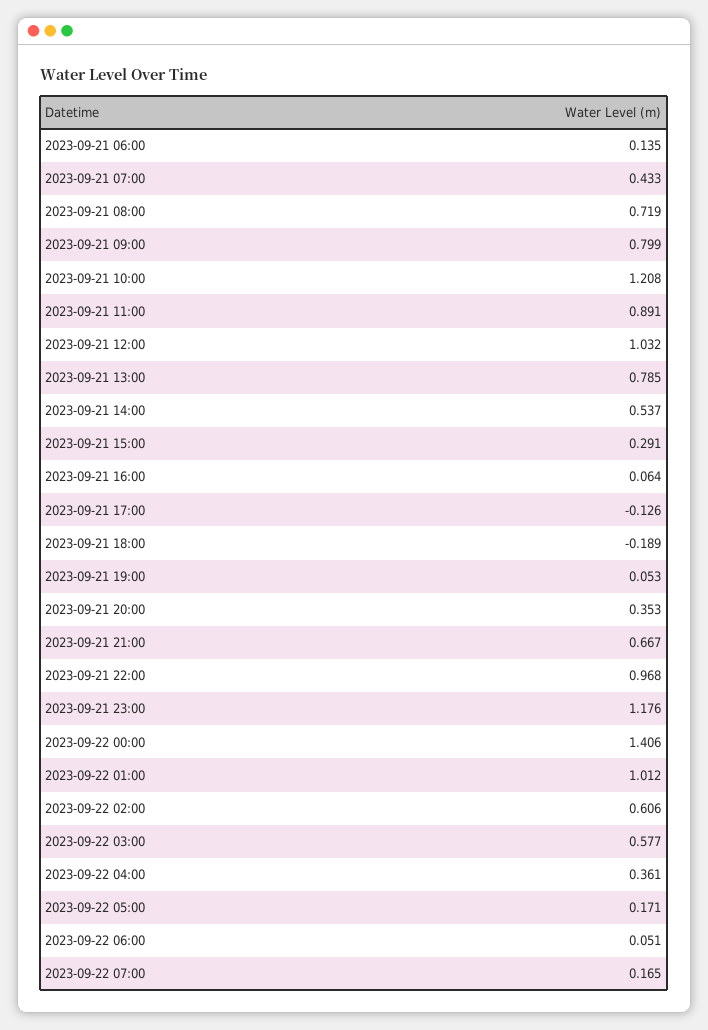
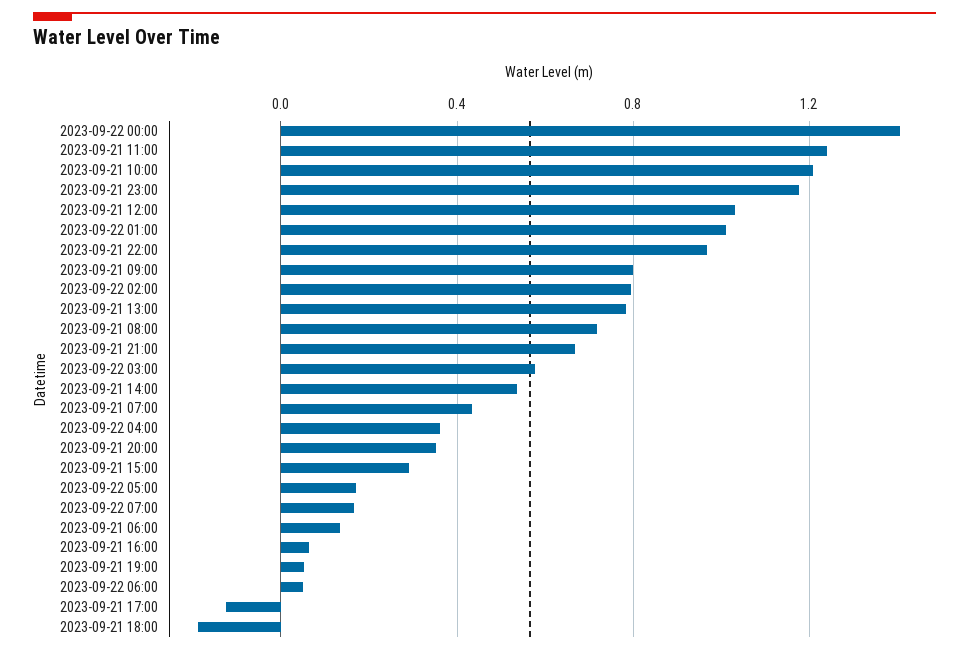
  {
    "2023-09-21 06:00": 0.135,
    "2023-09-21 07:00": 0.433,
    "2023-09-21 08:00": 0.719,
    "2023-09-21 09:00": 0.799,
    "2023-09-21 10:00": 1.208,
-   "2023-09-21 11:00": 0.891,
+   "2023-09-21 11:00": 1.25,
    "2023-09-21 12:00": 1.032,
    "2023-09-21 13:00": 0.785,
    "2023-09-21 14:00": 0.537,
    "2023-09-21 15:00": 0.291,
    "2023-09-21 16:00": 0.064,
    "2023-09-21 17:00": -0.126,
    "2023-09-21 18:00": -0.189,
    "2023-09-21 19:00": 0.053,
    "2023-09-21 20:00": 0.353,
    "2023-09-21 21:00": 0.667,
    "2023-09-21 22:00": 0.968,
    "2023-09-21 23:00": 1.176,
    "2023-09-22 00:00": 1.406,
    "2023-09-22 01:00": 1.012,
-   "2023-09-22 02:00": 0.606,
+   "2023-09-22 02:00": 0.8,
    "2023-09-22 03:00": 0.577,
    "2023-09-22 04:00": 0.361,
    "2023-09-22 05:00": 0.171,
    "2023-09-22 06:00": 0.051,
    "2023-09-22 07:00": 0.165
  }

